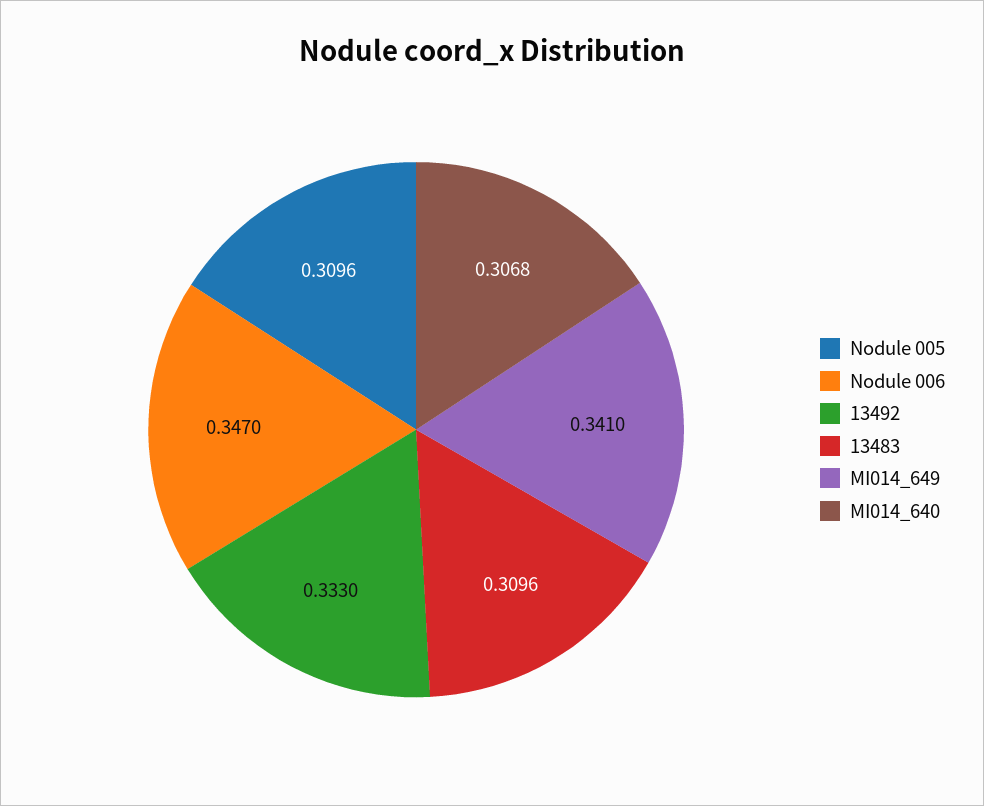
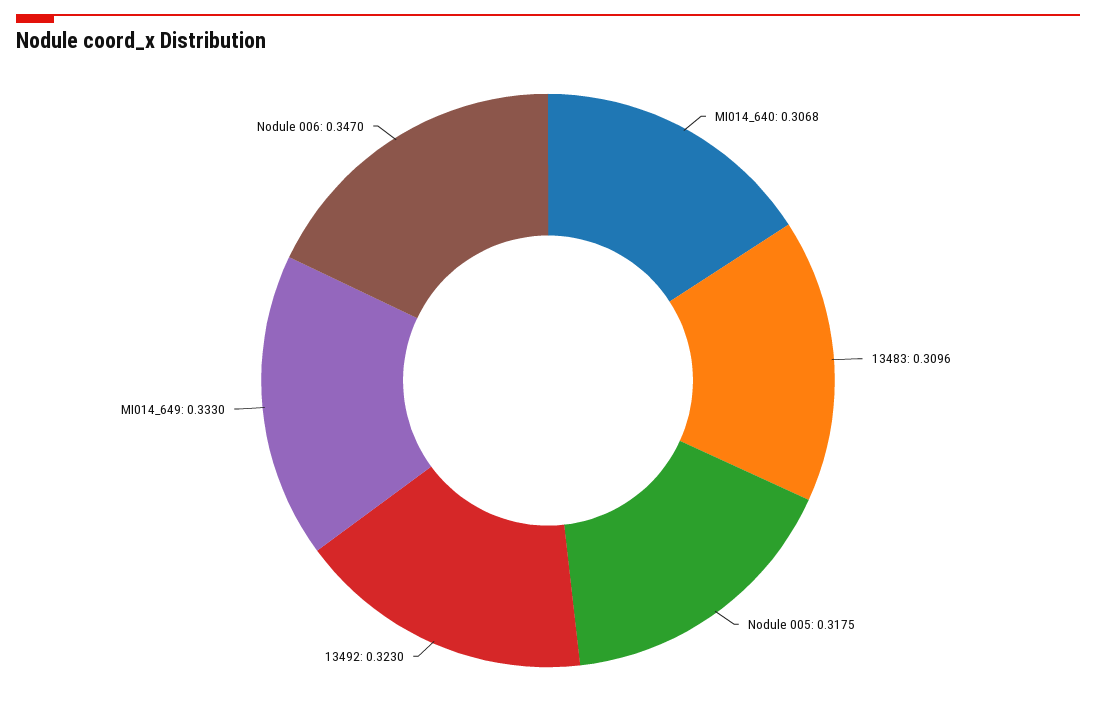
  {
-   "Nodule 005": 0.3096,
+   "Nodule 005": 0.3175,
    "Nodule 006": 0.347,
-   "13492": 0.333,
+   "13492": 0.323,
    "13483": 0.3096,
-   "MI014_649": 0.341,
+   "MI014_649": 0.333,
    "MI014_640": 0.3068
  }

